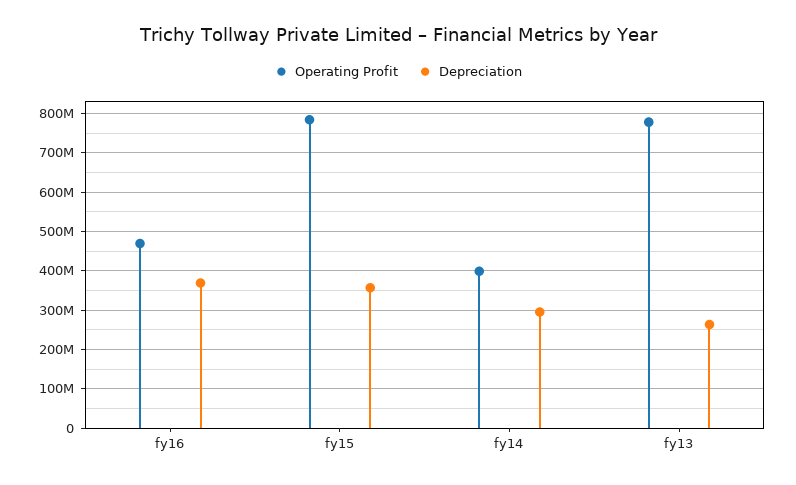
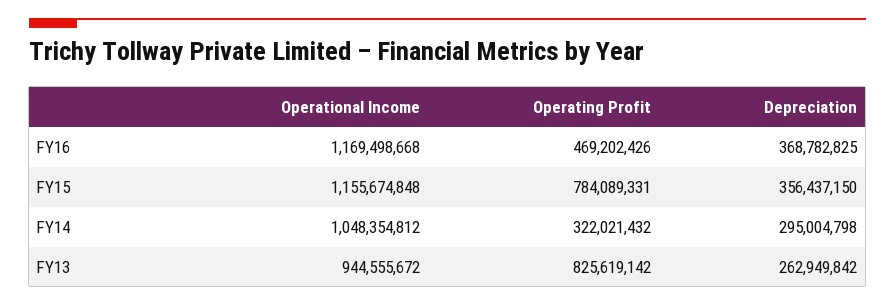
  {
    "Operating Profit": {
      "fy16": 469202426,
      "fy15": 784089331,
-     "fy14": 400000000,
+     "fy14": 322021432,
-     "fy13": 780000000
+     "fy13": 825619142
    },
    "Depreciation": {
      "fy16": 368782825,
      "fy15": 356437150,
      "fy14": 295004798,
      "fy13": 262949842
-   }
+   },
+   "Operational Income": {
+     "fy16": 1169498668,
+     "fy15": 1155674848,
+     "fy14": 1048354812,
+     "fy13": 944555672
+   }
  }

